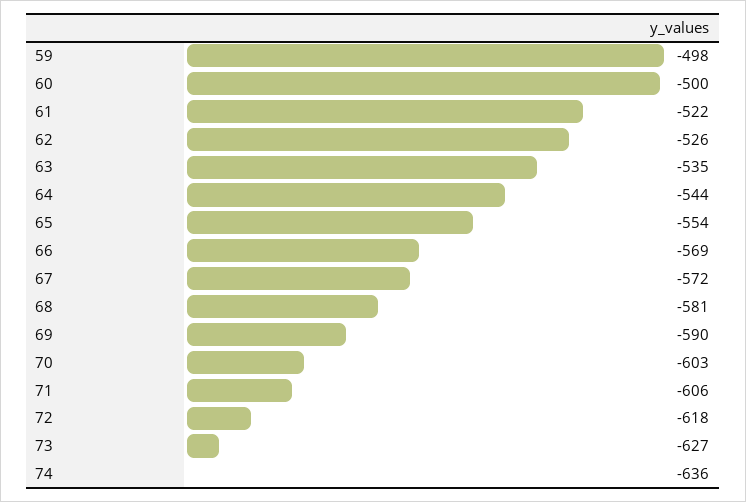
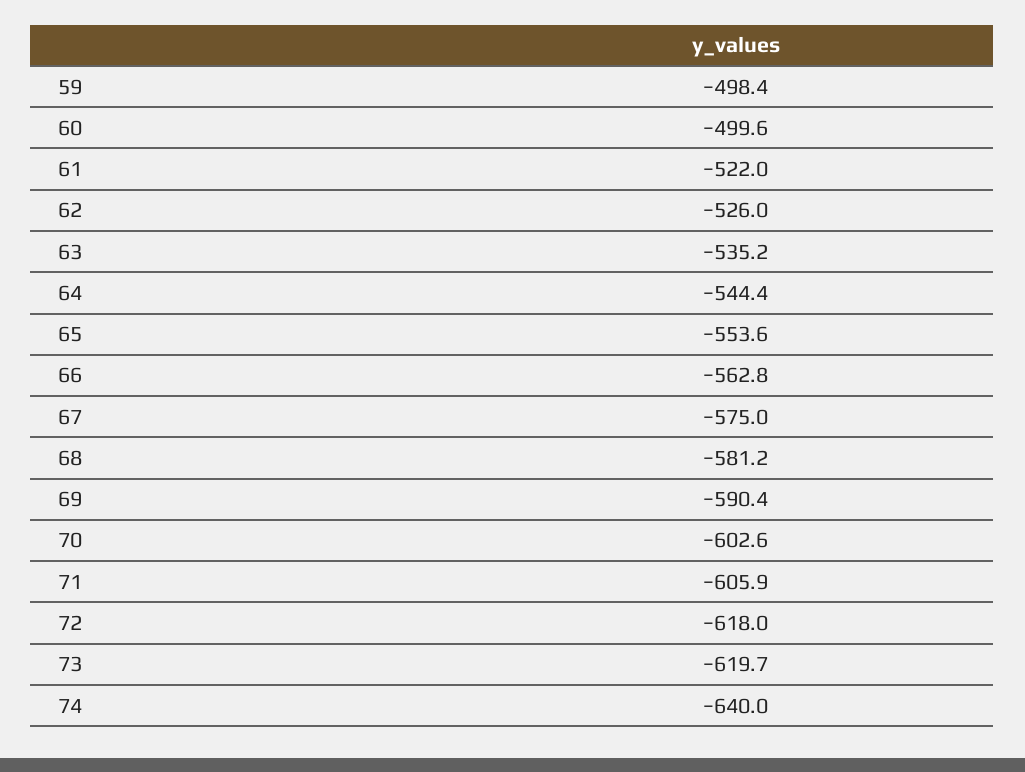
  {
    "59": -498.4,
    "60": -499.6,
    "61": -522,
    "62": -526,
    "63": -535.2,
    "64": -544.4,
    "65": -553.6,
-   "66": -569,
+   "66": -562.8,
-   "67": -572,
+   "67": -575,
    "68": -581.2,
    "69": -590.4,
    "70": -602.6,
    "71": -605.9,
    "72": -618,
-   "73": -627,
+   "73": -619.7,
-   "74": -636
+   "74": -640
  }

